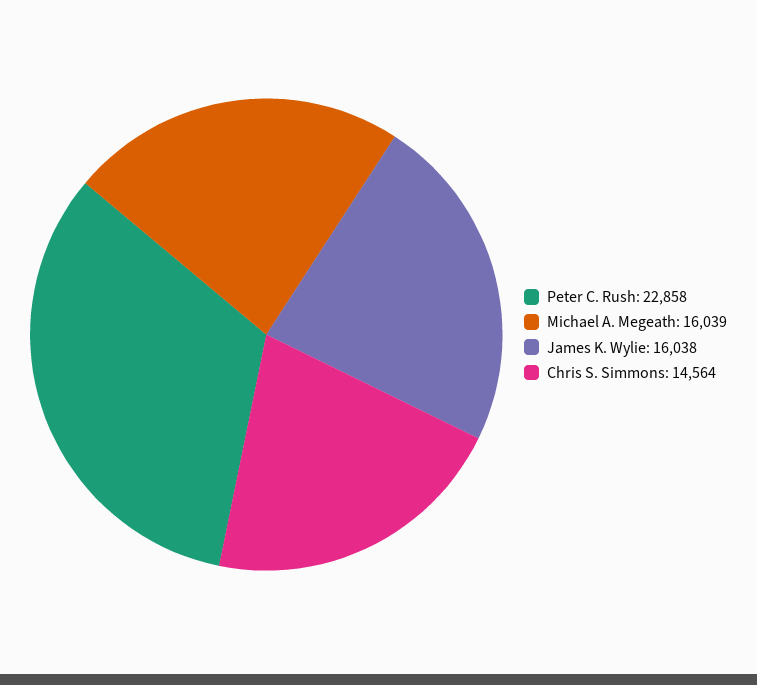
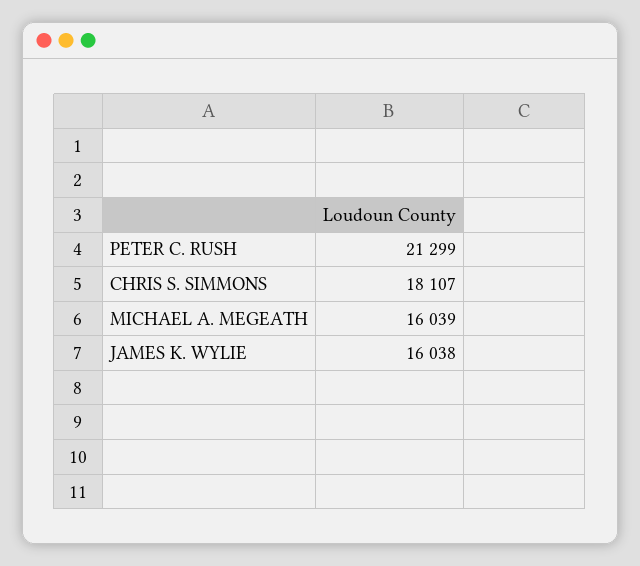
  {
-   "Peter C. Rush": 22858,
+   "Peter C. Rush": 21299,
    "Michael A. Megeath": 16039,
    "James K. Wylie": 16038,
-   "Chris S. Simmons": 14564
+   "Chris S. Simmons": 18107
  }

